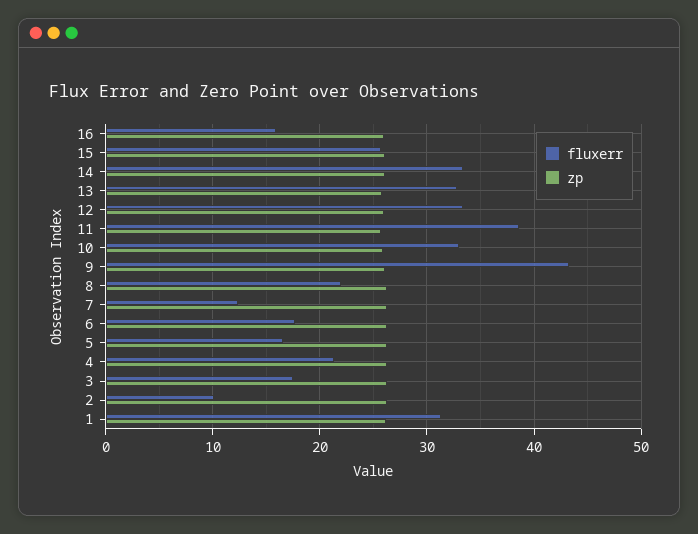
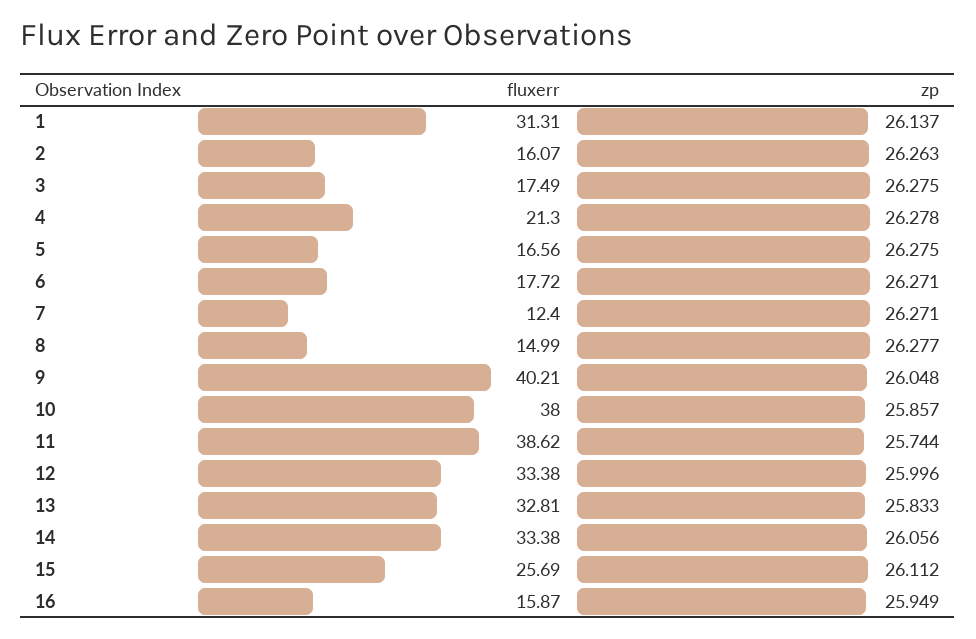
  {
    "fluxerr": {
      "16": 15.87,
      "15": 25.69,
      "14": 33.38,
      "13": 32.81,
      "12": 33.38,
      "11": 38.62,
-     "10": 33,
+     "10": 38,
-     "9": 43,
+     "9": 40.21,
-     "8": 22,
+     "8": 14.99,
      "7": 12.4,
      "6": 17.72,
      "5": 16.56,
      "4": 21.3,
      "3": 17.49,
-     "2": 10,
+     "2": 16.07,
      "1": 31.31
    },
    "zp": {
      "16": 25.949,
      "15": 26.112,
      "14": 26.056,
      "13": 25.833,
      "12": 25.996,
      "11": 25.744,
      "10": 25.857,
      "9": 26.048,
      "8": 26.277,
      "7": 26.271,
      "6": 26.271,
      "5": 26.275,
      "4": 26.278,
      "3": 26.275,
      "2": 26.263,
      "1": 26.137
    }
  }

